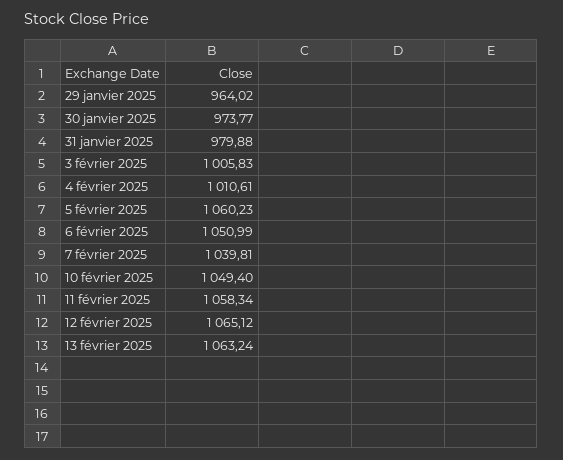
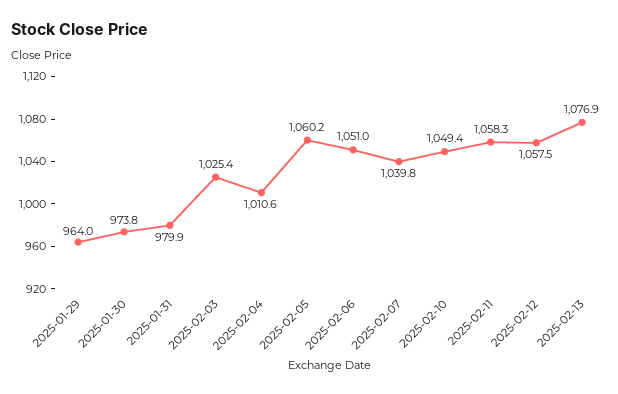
  {
    "29 janvier 2025": 964.02,
    "30 janvier 2025": 973.77,
    "31 janvier 2025": 979.88,
-   "3 février 2025": 1005.83,
+   "3 février 2025": 1025.4,
    "4 février 2025": 1010.61,
    "5 février 2025": 1060.23,
    "6 février 2025": 1050.99,
    "7 février 2025": 1039.81,
    "10 février 2025": 1049.4,
    "11 février 2025": 1058.34,
-   "12 février 2025": 1065.12,
+   "12 février 2025": 1057.5,
-   "13 février 2025": 1063.24
+   "13 février 2025": 1076.9
  }

